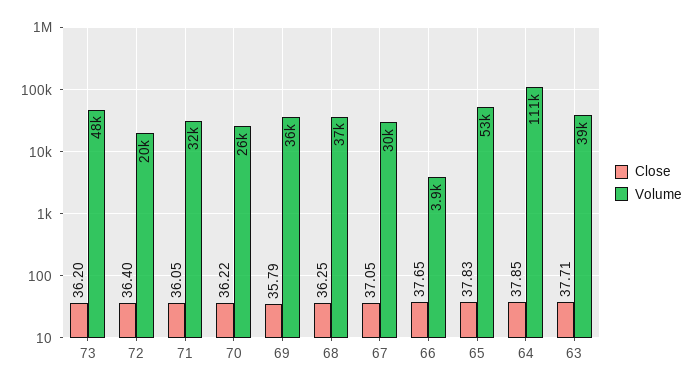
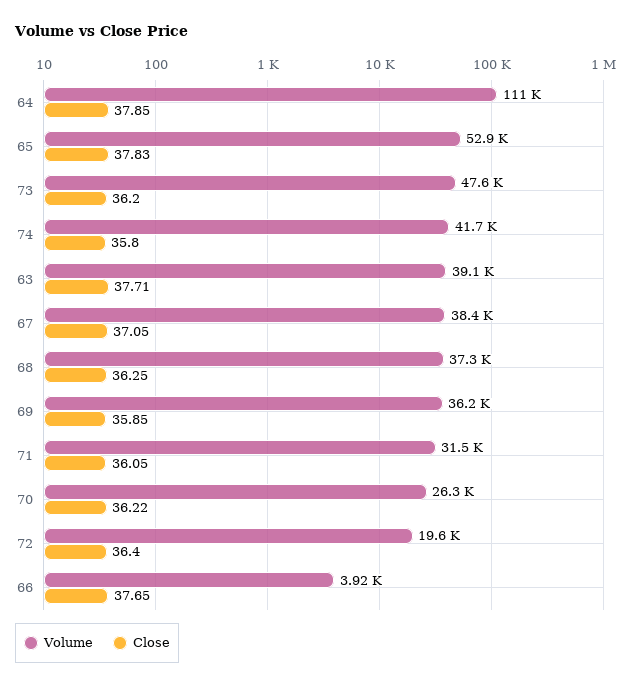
  {
    "Close": {
      "73": 36.2,
      "72": 36.4,
      "71": 36.05,
      "70": 36.22,
-     "69": 35.79,
+     "69": 35.85,
      "68": 36.25,
      "67": 37.05,
      "66": 37.65,
      "65": 37.83,
      "64": 37.85,
-     "63": 37.71
+     "63": 37.71,
+     "74": 35.8
    },
    "Volume": {
      "73": 47600,
      "72": 19600,
      "71": 31500,
      "70": 26300,
      "69": 36200,
      "68": 37300,
-     "67": 30000,
+     "67": 38400,
      "66": 3920,
      "65": 52900,
      "64": 111000,
-     "63": 39100
+     "63": 39100,
+     "74": 41700
    }
  }

